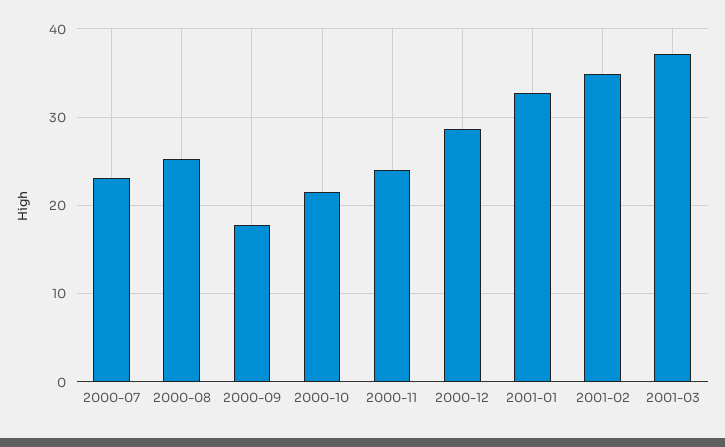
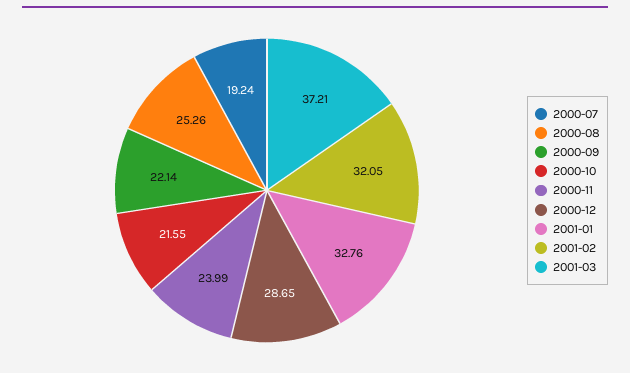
  {
-   "2000-07": 23,
+   "2000-07": 19.24,
    "2000-08": 25.26,
-   "2000-09": 18,
+   "2000-09": 22.14,
    "2000-10": 21.55,
    "2000-11": 23.99,
    "2000-12": 28.65,
    "2001-01": 32.76,
-   "2001-02": 35,
+   "2001-02": 32.05,
    "2001-03": 37.21
  }

